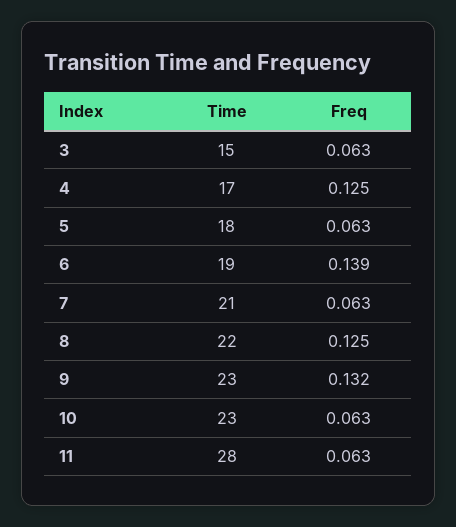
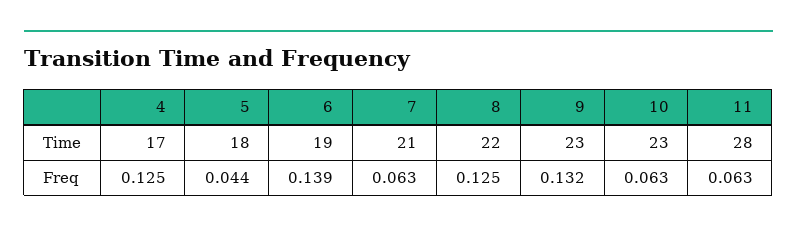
  {
    "Time": {
-     "3": 15,
      "4": 17,
      "5": 18,
      "6": 19,
      "7": 21,
      "8": 22,
      "9": 23,
      "10": 23,
      "11": 28
    },
    "Freq": {
-     "3": 0.063,
      "4": 0.125,
-     "5": 0.063,
+     "5": 0.044,
      "6": 0.139,
      "7": 0.063,
      "8": 0.125,
      "9": 0.132,
      "10": 0.063,
      "11": 0.063
    }
  }

